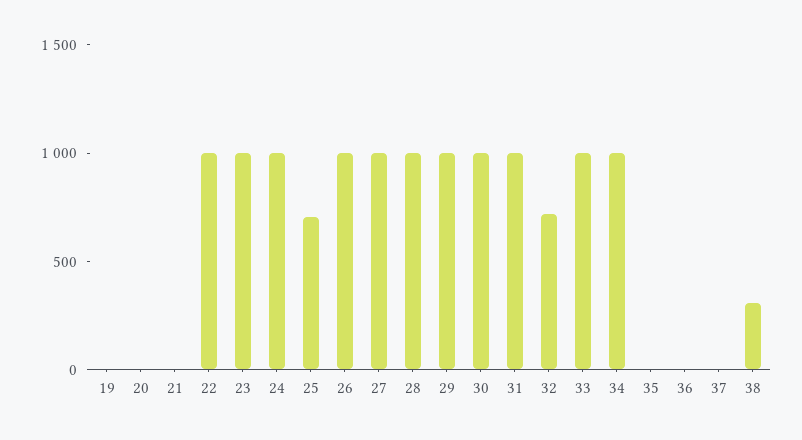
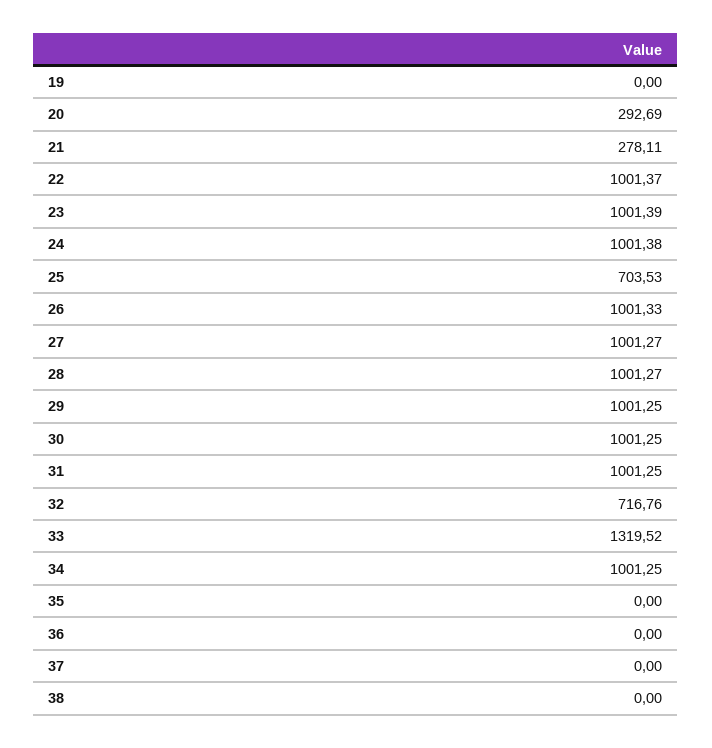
  {
    "19": 0,
-   "20": 0,
+   "20": 292.69,
-   "21": 0,
+   "21": 278.11,
    "22": 1001.37,
    "23": 1001.39,
    "24": 1001.38,
    "25": 703.53,
    "26": 1001.33,
    "27": 1001.27,
    "28": 1001.27,
    "29": 1001.25,
    "30": 1001.25,
    "31": 1001.25,
    "32": 716.76,
-   "33": 1000,
+   "33": 1319.52,
    "34": 1001.25,
    "35": 0,
    "36": 0,
    "37": 0,
-   "38": 300
+   "38": 0
  }

